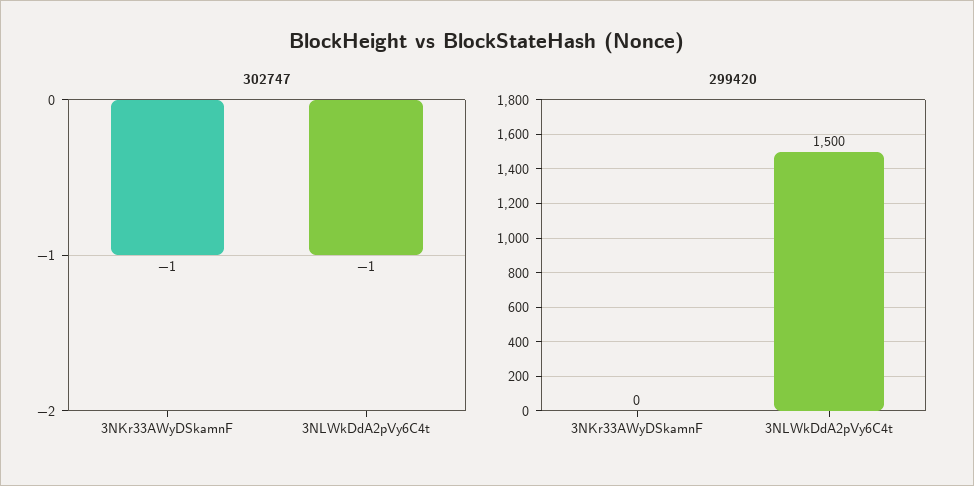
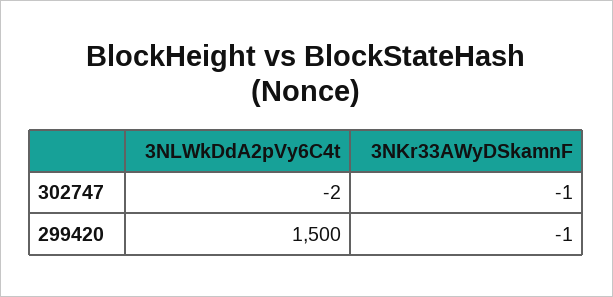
  {
    "302747": {
      "3NKr33AWyDSkamnF": -1,
-     "3NLWkDdA2pVy6C4t": -1
+     "3NLWkDdA2pVy6C4t": -2
    },
    "299420": {
-     "3NKr33AWyDSkamnF": 0,
+     "3NKr33AWyDSkamnF": -1,
      "3NLWkDdA2pVy6C4t": 1500
    }
  }

